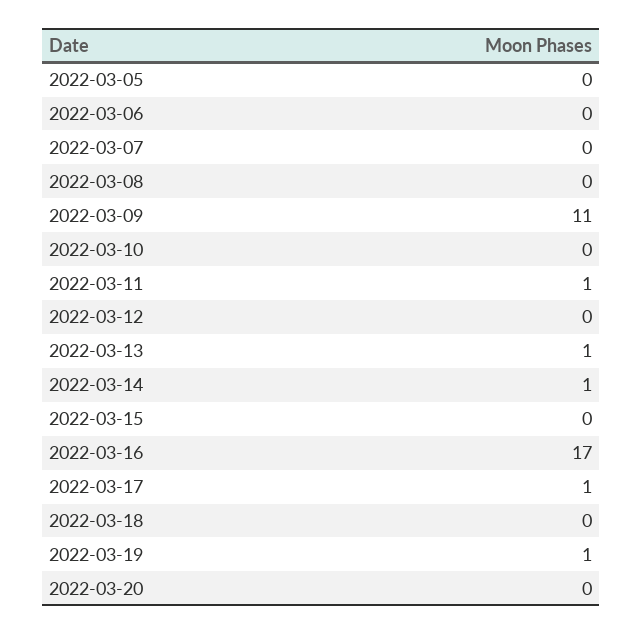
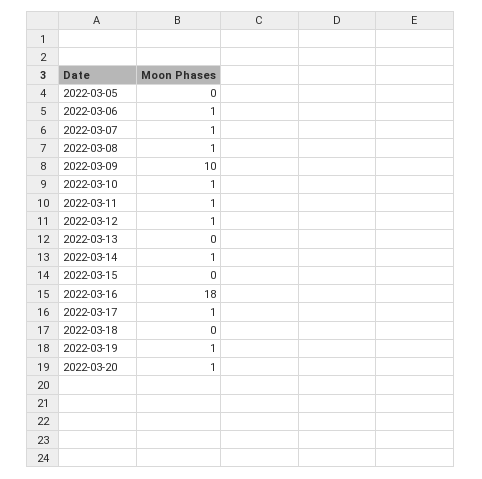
  {
    "2022-03-05": 0,
-   "2022-03-06": 0,
+   "2022-03-06": 1,
-   "2022-03-07": 0,
+   "2022-03-07": 1,
-   "2022-03-08": 0,
+   "2022-03-08": 1,
-   "2022-03-09": 11,
+   "2022-03-09": 10,
-   "2022-03-10": 0,
+   "2022-03-10": 1,
    "2022-03-11": 1,
-   "2022-03-12": 0,
+   "2022-03-12": 1,
-   "2022-03-13": 1,
+   "2022-03-13": 0,
    "2022-03-14": 1,
    "2022-03-15": 0,
-   "2022-03-16": 17,
+   "2022-03-16": 18,
    "2022-03-17": 1,
    "2022-03-18": 0,
    "2022-03-19": 1,
-   "2022-03-20": 0
+   "2022-03-20": 1
  }

